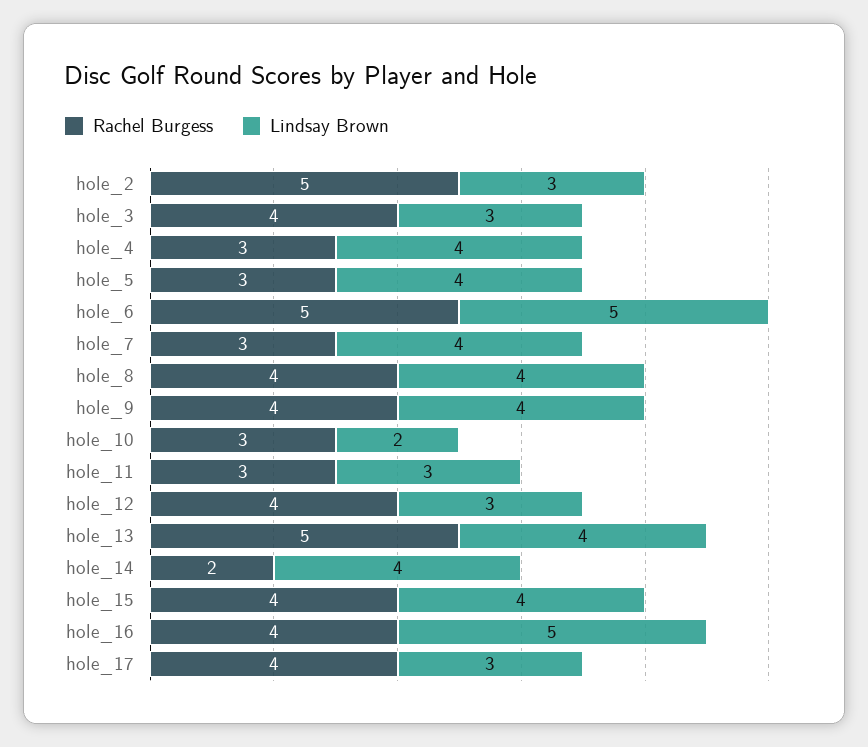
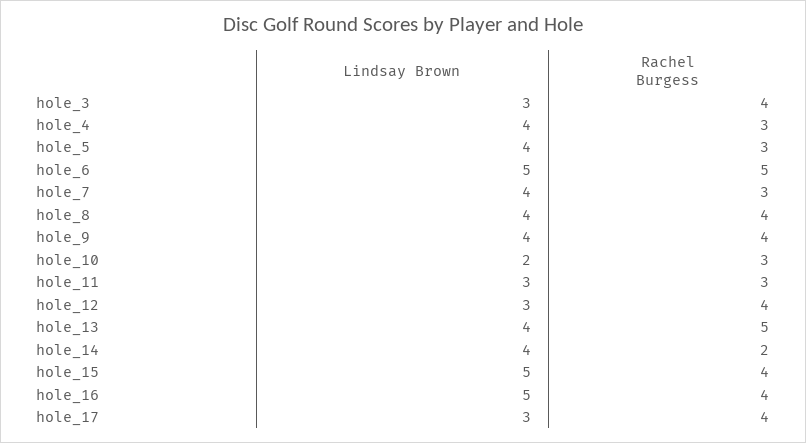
  {
    "Rachel Burgess": {
-     "hole_2": 5,
      "hole_3": 4,
      "hole_4": 3,
      "hole_5": 3,
      "hole_6": 5,
      "hole_7": 3,
      "hole_8": 4,
      "hole_9": 4,
      "hole_10": 3,
      "hole_11": 3,
      "hole_12": 4,
      "hole_13": 5,
      "hole_14": 2,
      "hole_15": 4,
      "hole_16": 4,
      "hole_17": 4
    },
    "Lindsay Brown": {
-     "hole_2": 3,
      "hole_3": 3,
      "hole_4": 4,
      "hole_5": 4,
      "hole_6": 5,
      "hole_7": 4,
      "hole_8": 4,
      "hole_9": 4,
      "hole_10": 2,
      "hole_11": 3,
      "hole_12": 3,
      "hole_13": 4,
      "hole_14": 4,
-     "hole_15": 4,
+     "hole_15": 5,
      "hole_16": 5,
      "hole_17": 3
    }
  }

